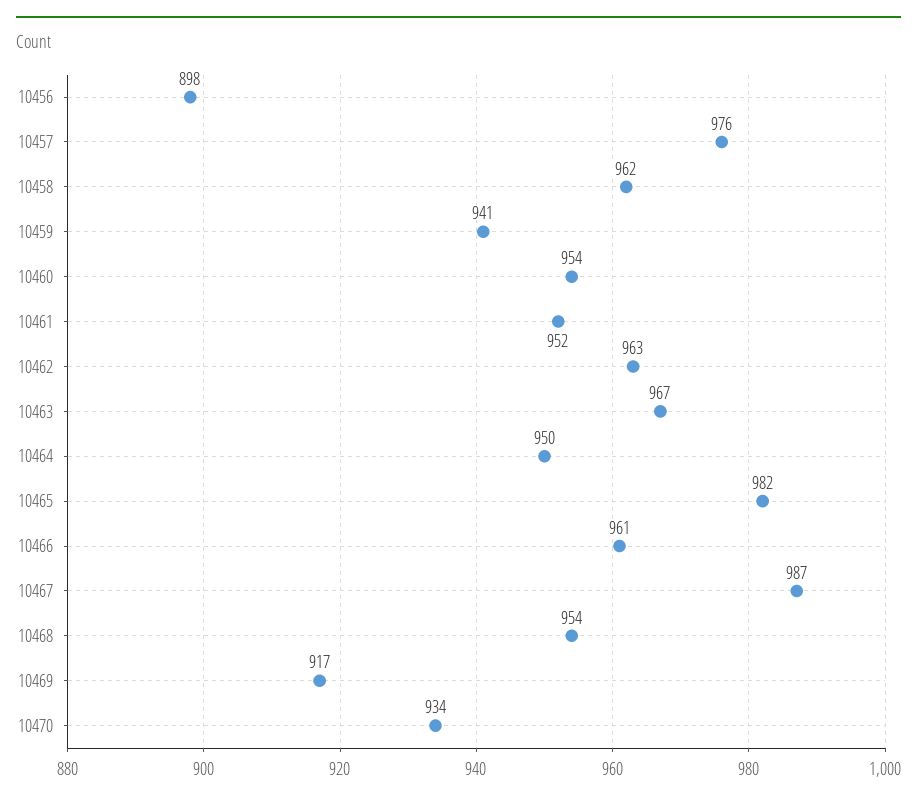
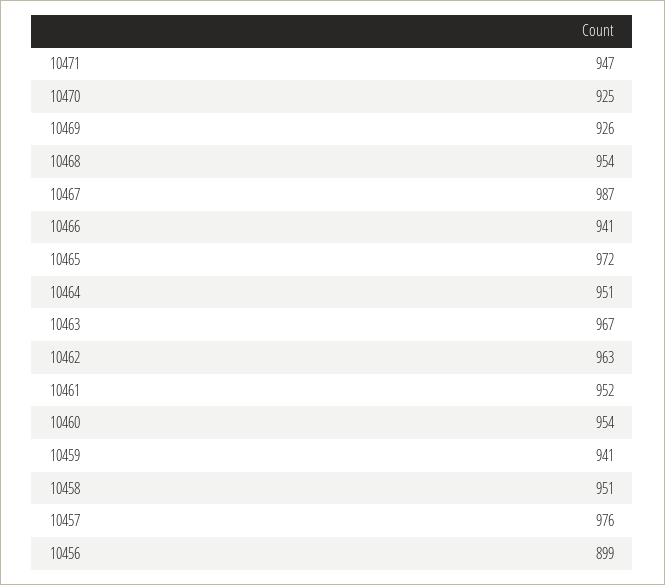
  {
-   "10456": 898,
+   "10456": 899,
    "10457": 976,
-   "10458": 962,
+   "10458": 951,
    "10459": 941,
    "10460": 954,
    "10461": 952,
    "10462": 963,
    "10463": 967,
-   "10464": 950,
+   "10464": 951,
-   "10465": 982,
+   "10465": 972,
-   "10466": 961,
+   "10466": 941,
    "10467": 987,
    "10468": 954,
-   "10469": 917,
+   "10469": 926,
-   "10470": 934
+   "10470": 925,
+   "10471": 947
  }

